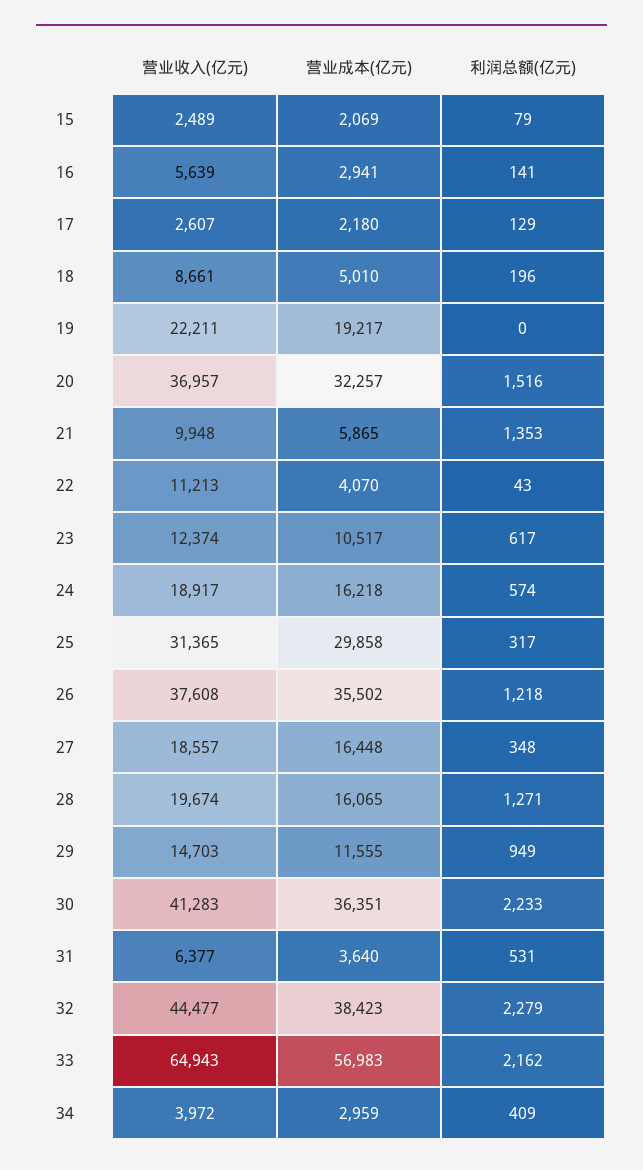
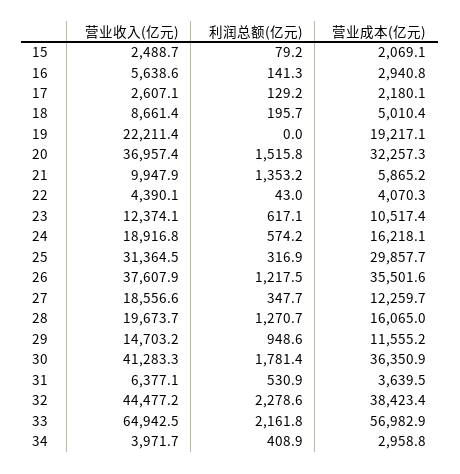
  {
    "营业收入(亿元)": {
      "15": 2488.7,
      "16": 5638.6,
      "17": 2607.1,
      "18": 8661.4,
      "19": 22211.4,
      "20": 36957.4,
      "21": 9947.9,
-     "22": 11213,
+     "22": 4390.1,
      "23": 12374.1,
      "24": 18916.8,
      "25": 31364.5,
      "26": 37607.9,
      "27": 18556.6,
      "28": 19673.7,
      "29": 14703.2,
      "30": 41283.3,
      "31": 6377.1,
      "32": 44477.2,
      "33": 64942.5,
      "34": 3971.7
    },
    "营业成本(亿元)": {
      "15": 2069.1,
      "16": 2940.8,
      "17": 2180.1,
      "18": 5010.4,
      "19": 19217.1,
      "20": 32257.3,
      "21": 5865.2,
      "22": 4070.3,
      "23": 10517.4,
      "24": 16218.1,
      "25": 29857.7,
      "26": 35501.6,
-     "27": 16448,
+     "27": 12259.7,
      "28": 16065,
      "29": 11555.2,
      "30": 36350.9,
      "31": 3639.5,
      "32": 38423.4,
      "33": 56982.9,
      "34": 2958.8
    },
    "利润总额(亿元)": {
      "15": 79.2,
      "16": 141.3,
      "17": 129.2,
      "18": 195.7,
      "19": 0,
      "20": 1515.8,
      "21": 1353.2,
      "22": 43,
      "23": 617.1,
      "24": 574.2,
      "25": 316.9,
      "26": 1217.5,
      "27": 347.7,
      "28": 1270.7,
      "29": 948.6,
-     "30": 2233,
+     "30": 1781.4,
      "31": 530.9,
      "32": 2278.6,
      "33": 2161.8,
      "34": 408.9
    }
  }

